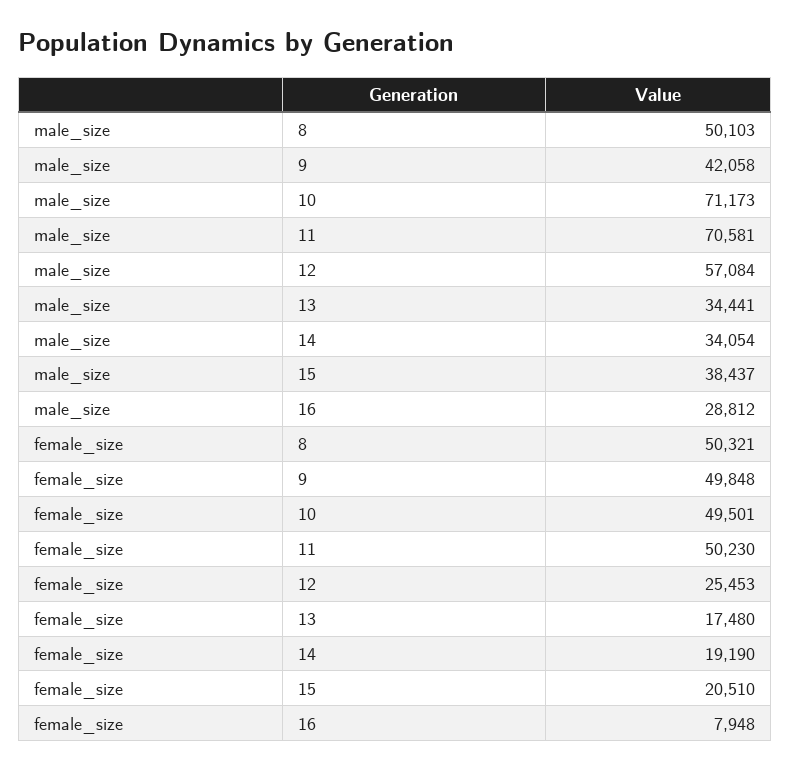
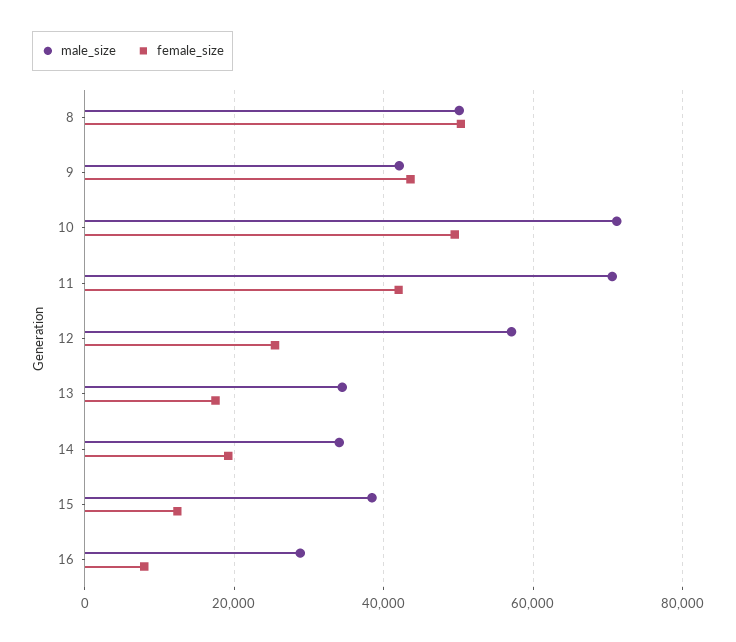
  {
    "male_size": {
      "8": 50103,
      "9": 42058,
      "10": 71173,
      "11": 70581,
      "12": 57084,
      "13": 34441,
      "14": 34054,
      "15": 38437,
      "16": 28812
    },
    "female_size": {
      "8": 50321,
-     "9": 49848,
+     "9": 44000,
      "10": 49501,
-     "11": 50230,
+     "11": 42000,
      "12": 25453,
      "13": 17480,
      "14": 19190,
-     "15": 20510,
+     "15": 12000,
      "16": 7948
    }
  }

